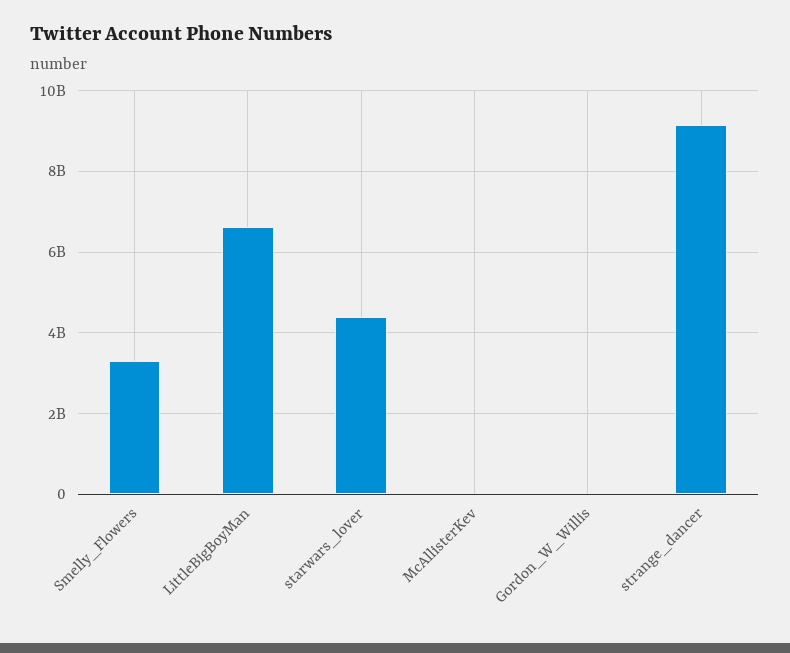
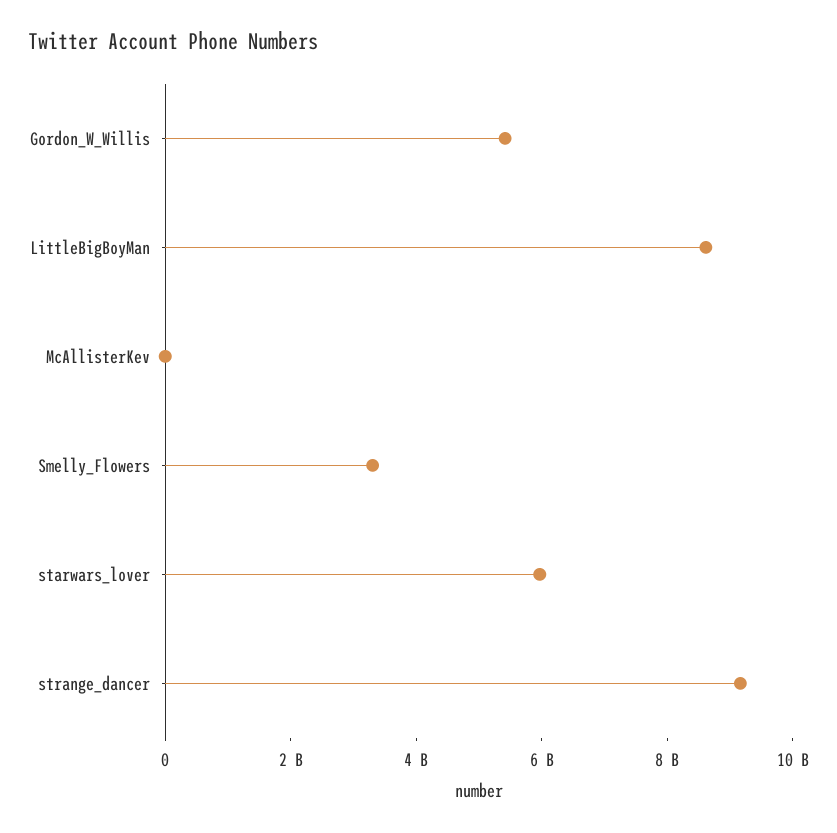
  {
    "Smelly_Flowers": 3400000000,
-   "LittleBigBoyMan": 6600000000,
+   "LittleBigBoyMan": 8500000000,
-   "starwars_lover": 4400000000,
+   "starwars_lover": 6000000000,
    "McAllisterKev": 0,
-   "Gordon_W_Willis": 0,
+   "Gordon_W_Willis": 5500000000,
    "strange_dancer": 9200000000
  }

